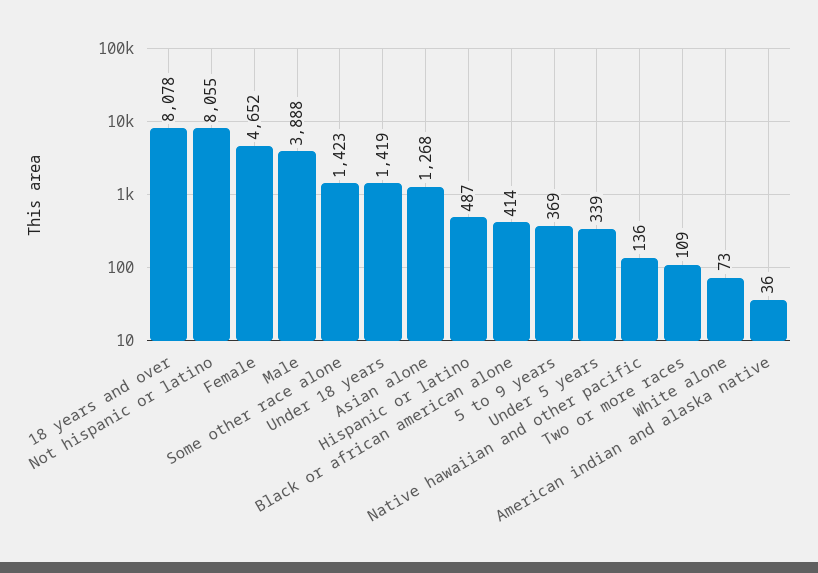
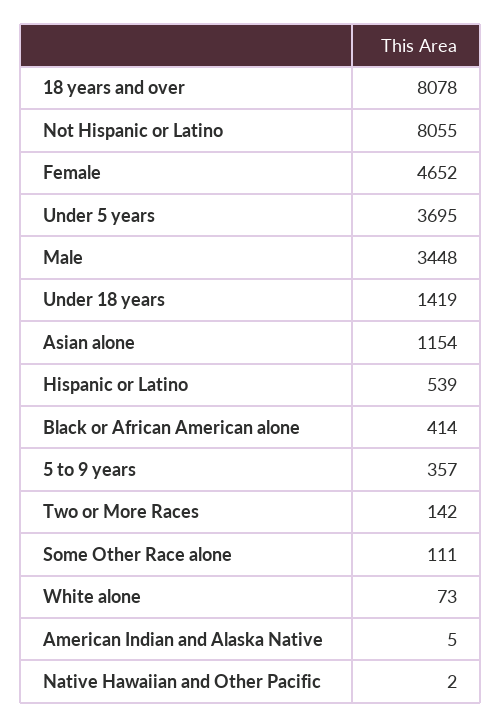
  {
    "18 years and over": 8078,
    "Not hispanic or latino": 8055,
    "Female": 4652,
-   "Male": 3888,
+   "Male": 3448,
-   "Some other race alone": 1423,
+   "Some other race alone": 111,
    "Under 18 years": 1419,
-   "Asian alone": 1268,
+   "Asian alone": 1154,
-   "Hispanic or latino": 487,
+   "Hispanic or latino": 539,
    "Black or african american alone": 414,
-   "5 to 9 years": 369,
+   "5 to 9 years": 357,
-   "Under 5 years": 339,
+   "Under 5 years": 3695,
-   "Native hawaiian and other pacific": 136,
+   "Native hawaiian and other pacific": 2,
-   "Two or more races": 109,
+   "Two or more races": 142,
    "White alone": 73,
-   "American indian and alaska native": 36
+   "American indian and alaska native": 5
  }

